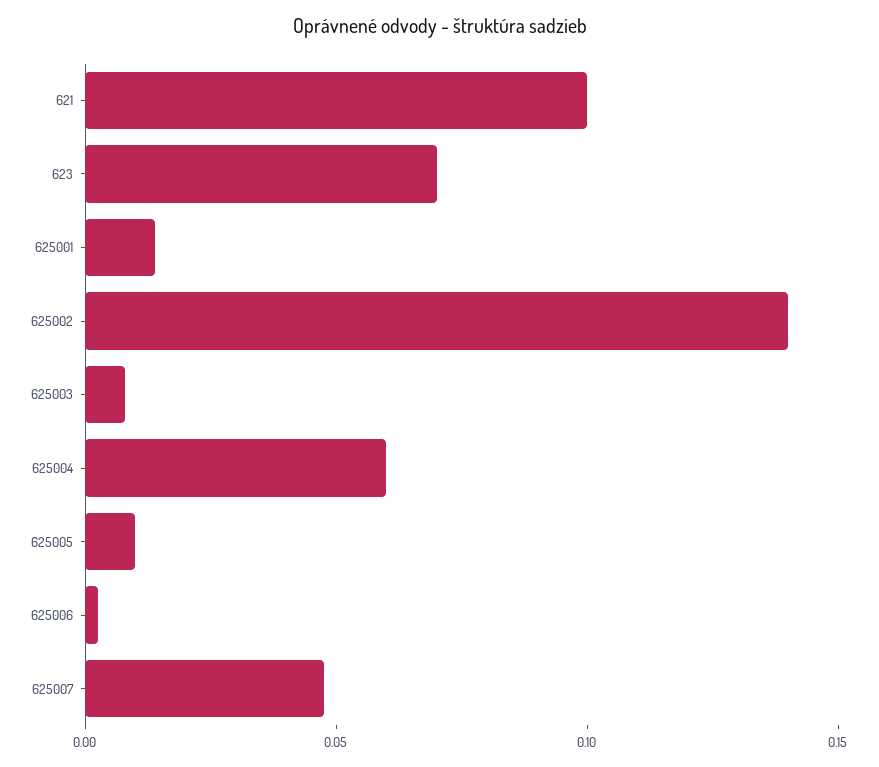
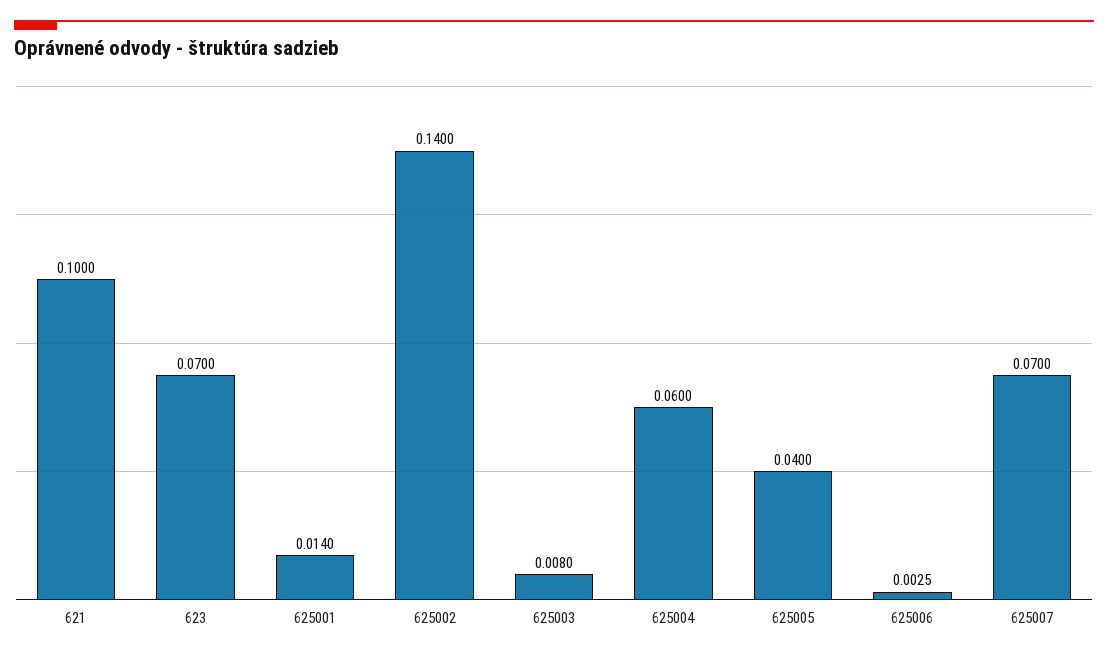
  {
    "621": 0.1,
    "623": 0.07,
    "625001": 0.014,
    "625002": 0.14,
    "625003": 0.008,
    "625004": 0.06,
-   "625005": 0.01,
+   "625005": 0.04,
    "625006": 0.0025,
-   "625007": 0.05
+   "625007": 0.07
  }

